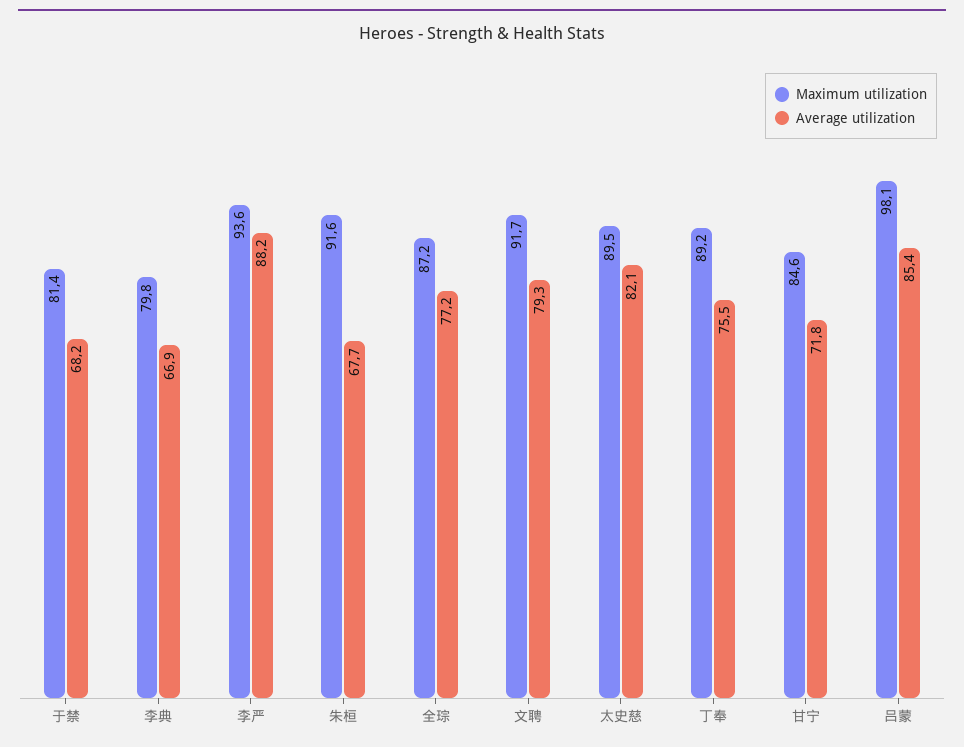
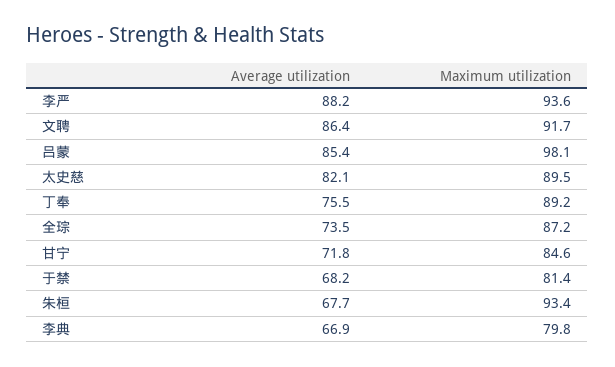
  {
    "Maximum utilization": {
      "于禁": 81.4,
      "李典": 79.8,
      "李严": 93.6,
-     "朱桓": 91.6,
+     "朱桓": 93.4,
      "全琮": 87.2,
      "文聘": 91.7,
      "太史慈": 89.5,
      "丁奉": 89.2,
      "甘宁": 84.6,
      "吕蒙": 98.1
    },
    "Average utilization": {
      "于禁": 68.2,
      "李典": 66.9,
      "李严": 88.2,
      "朱桓": 67.7,
-     "全琮": 77.2,
+     "全琮": 73.5,
-     "文聘": 79.3,
+     "文聘": 86.4,
      "太史慈": 82.1,
      "丁奉": 75.5,
      "甘宁": 71.8,
      "吕蒙": 85.4
    }
  }

